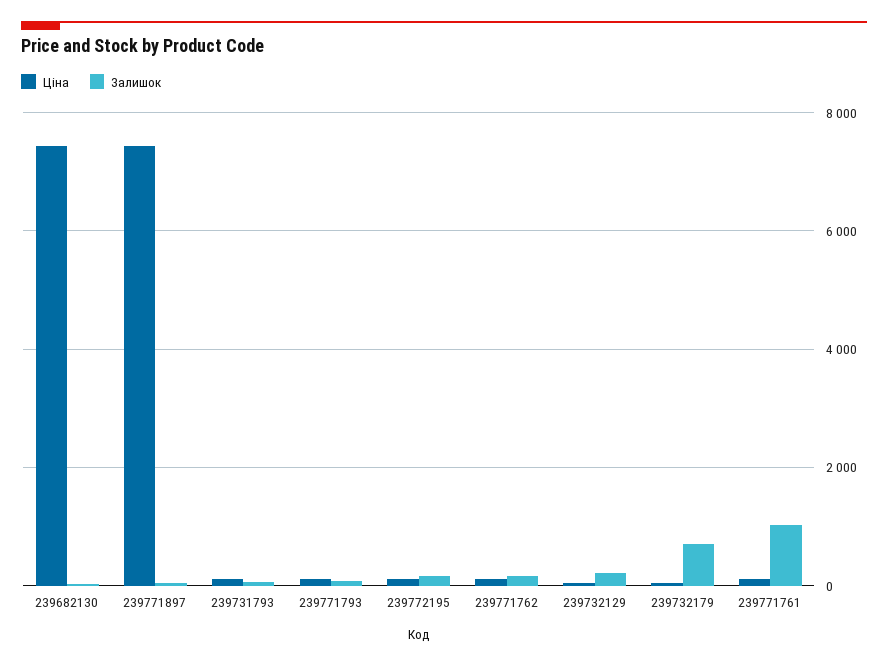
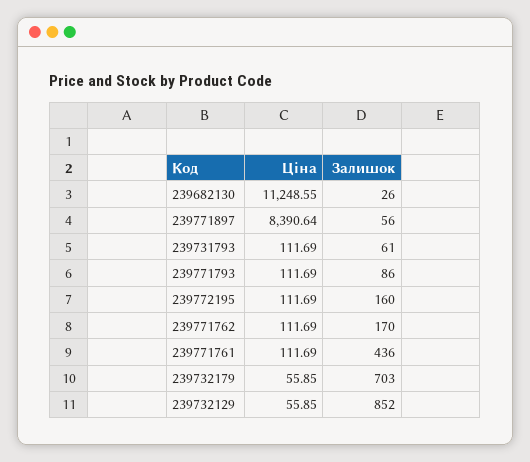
  {
    "Ціна": {
-     "239682130": 7400,
+     "239682130": 11248.55,
-     "239771897": 7400,
+     "239771897": 8390.64,
      "239731793": 111.69,
      "239771793": 111.69,
      "239772195": 111.69,
      "239771762": 111.69,
      "239732129": 55.85,
      "239732179": 55.85,
      "239771761": 111.69
    },
    "Залишок": {
      "239682130": 26,
      "239771897": 56,
      "239731793": 61,
      "239771793": 86,
      "239772195": 160,
      "239771762": 170,
-     "239732129": 200,
+     "239732129": 852,
      "239732179": 703,
-     "239771761": 1000
+     "239771761": 436
    }
  }

